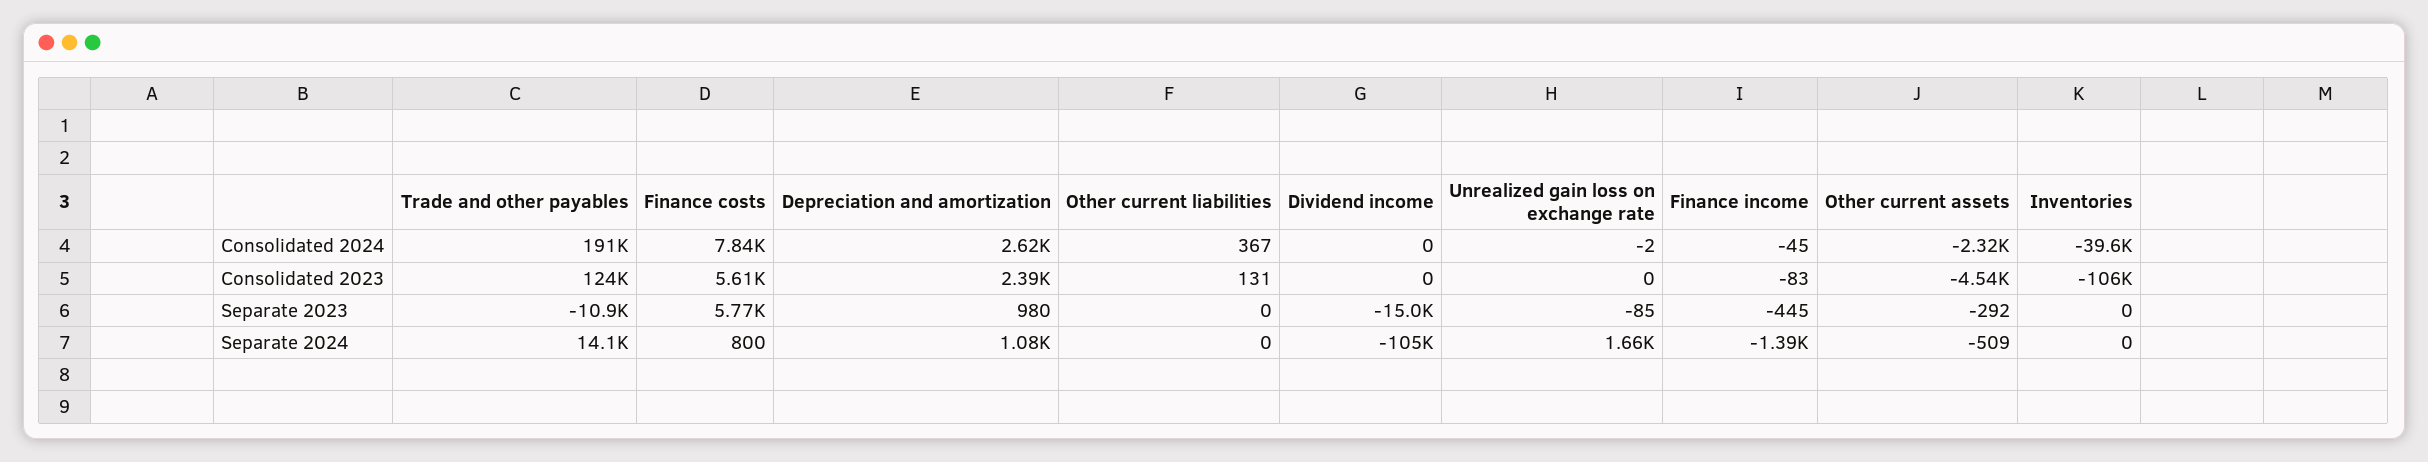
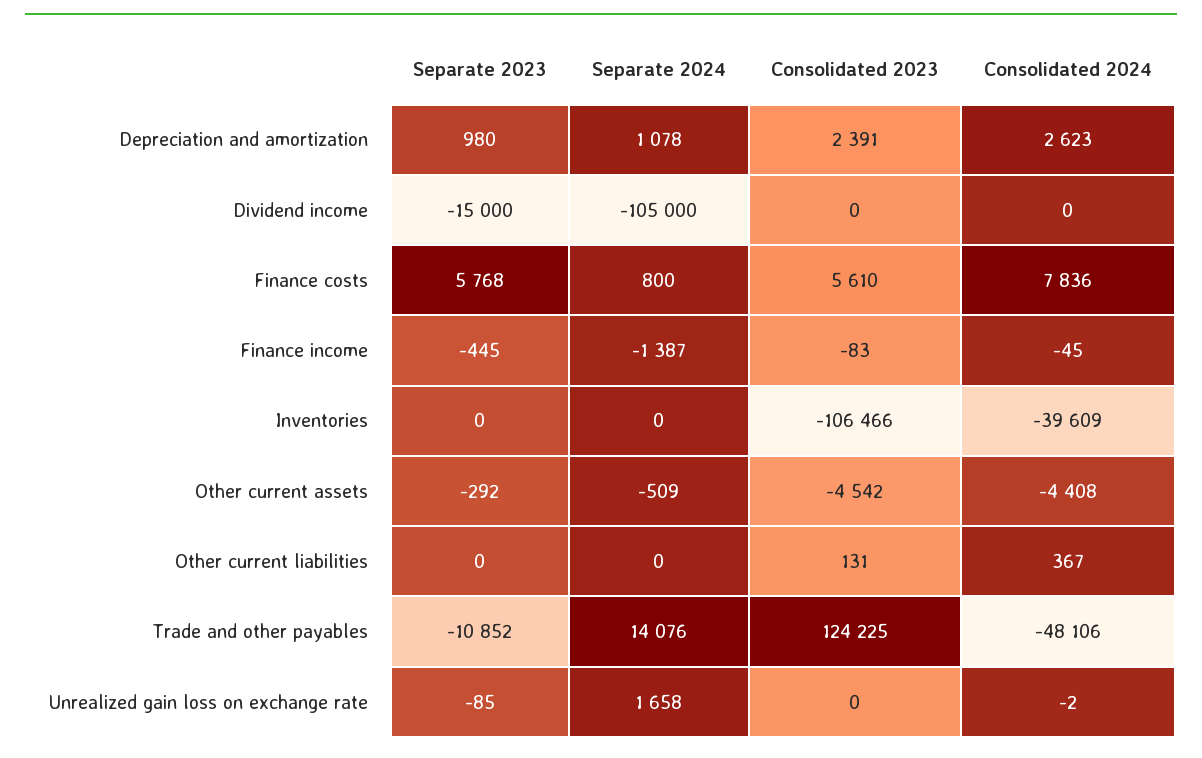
  {
    "Trade and other payables": {
-     "Consolidated 2024": 191000,
+     "Consolidated 2024": -48106,
      "Consolidated 2023": 124225,
      "Separate 2023": -10852,
      "Separate 2024": 14076
    },
    "Finance costs": {
      "Consolidated 2024": 7836,
      "Consolidated 2023": 5610,
      "Separate 2023": 5768,
      "Separate 2024": 800
    },
    "Depreciation and amortization": {
      "Consolidated 2024": 2623,
      "Consolidated 2023": 2391,
      "Separate 2023": 980,
      "Separate 2024": 1078
    },
    "Other current liabilities": {
      "Consolidated 2024": 367,
      "Consolidated 2023": 131,
      "Separate 2023": 0,
      "Separate 2024": 0
    },
    "Dividend income": {
      "Consolidated 2024": 0,
      "Consolidated 2023": 0,
      "Separate 2023": -15000,
      "Separate 2024": -105000
    },
    "Unrealized gain loss on exchange rate": {
      "Consolidated 2024": -2,
      "Consolidated 2023": 0,
      "Separate 2023": -85,
      "Separate 2024": 1658
    },
    "Finance income": {
      "Consolidated 2024": -45,
      "Consolidated 2023": -83,
      "Separate 2023": -445,
      "Separate 2024": -1387
    },
    "Other current assets": {
-     "Consolidated 2024": -2320,
+     "Consolidated 2024": -4408,
      "Consolidated 2023": -4542,
      "Separate 2023": -292,
      "Separate 2024": -509
    },
    "Inventories": {
      "Consolidated 2024": -39609,
      "Consolidated 2023": -106466,
      "Separate 2023": 0,
      "Separate 2024": 0
    }
  }

